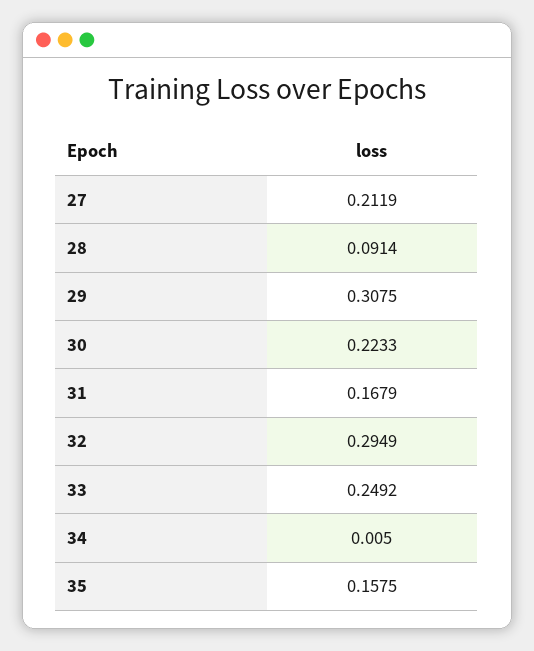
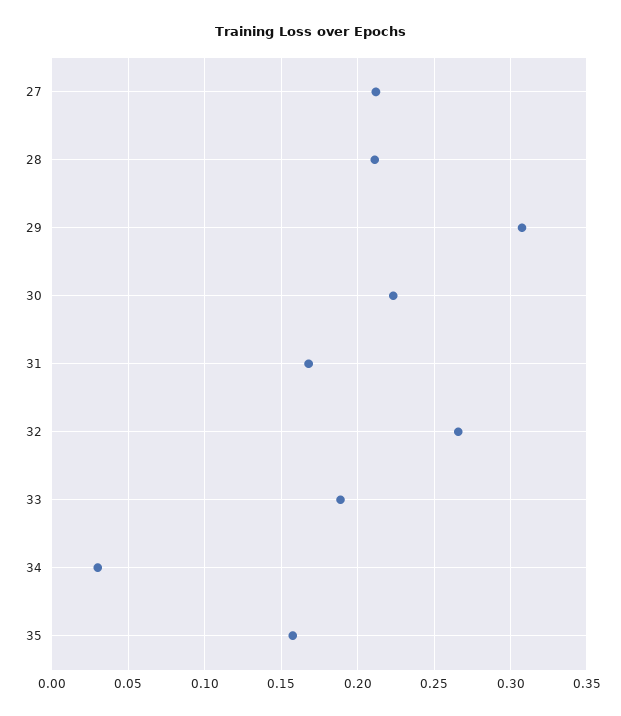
  {
    "27": 0.2119,
-   "28": 0.0914,
+   "28": 0.21,
    "29": 0.3075,
    "30": 0.2233,
    "31": 0.1679,
-   "32": 0.2949,
+   "32": 0.265,
-   "33": 0.2492,
+   "33": 0.19,
-   "34": 0.005,
+   "34": 0.03,
    "35": 0.1575
  }

